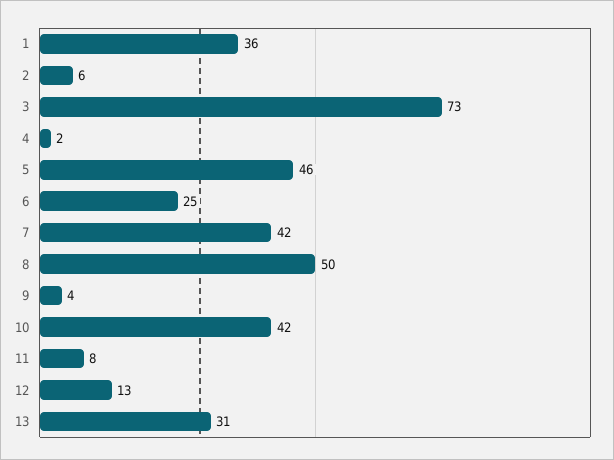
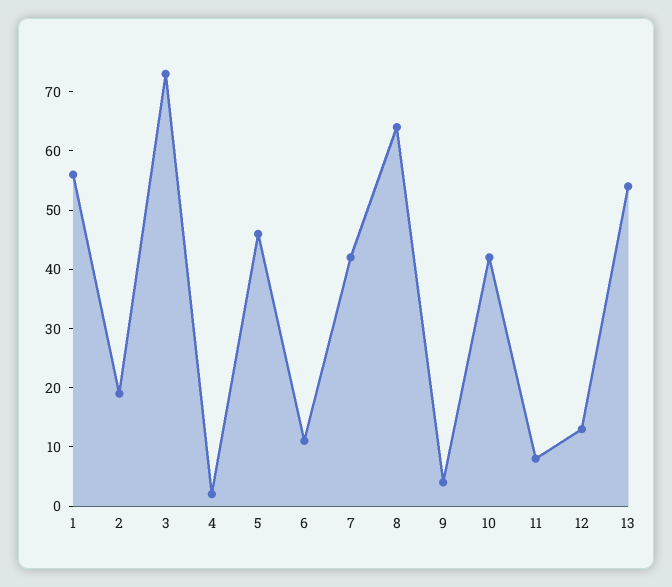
  {
-   "1": 36,
+   "1": 55,
-   "2": 6,
+   "2": 20,
    "3": 73,
    "4": 2,
    "5": 46,
-   "6": 25,
+   "6": 10,
    "7": 42,
-   "8": 50,
+   "8": 65,
    "9": 4,
    "10": 42,
    "11": 8,
    "12": 13,
-   "13": 31
+   "13": 55
  }

